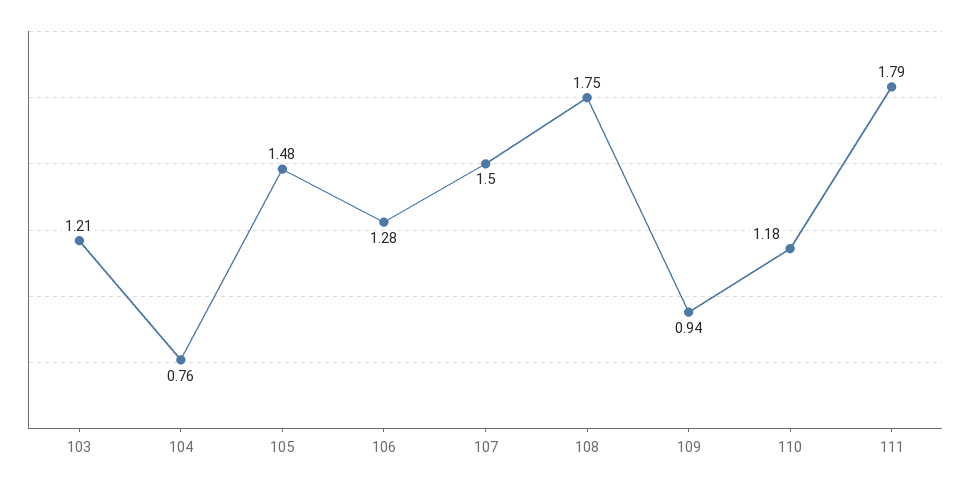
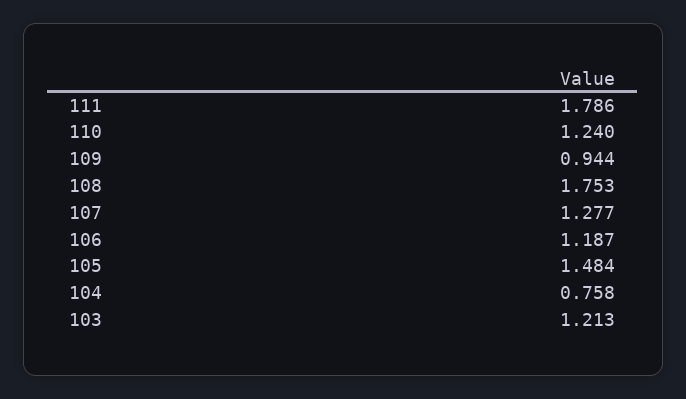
  {
    "103": 1.213,
    "104": 0.758,
    "105": 1.484,
-   "106": 1.28,
+   "106": 1.187,
-   "107": 1.5,
+   "107": 1.277,
    "108": 1.753,
    "109": 0.944,
-   "110": 1.18,
+   "110": 1.24,
    "111": 1.786
  }

